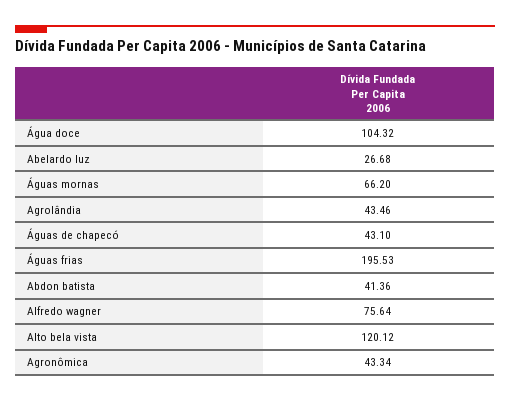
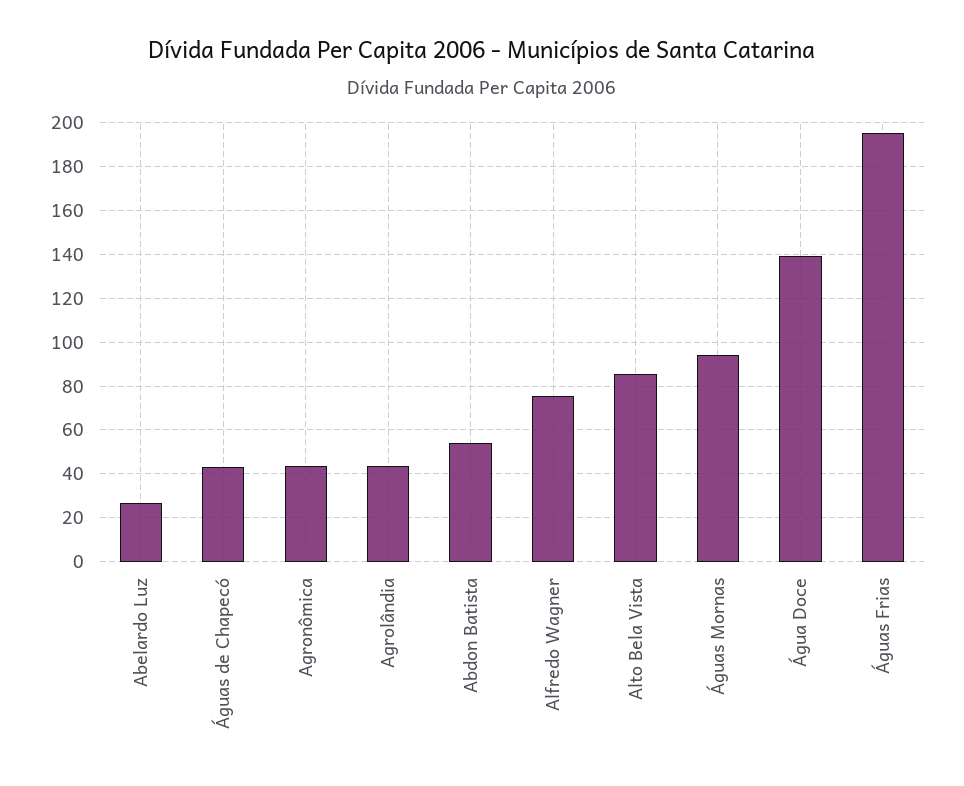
  {
-   "Água doce": 104.32,
+   "Água doce": 140,
    "Abelardo luz": 26.68,
-   "Águas mornas": 66.2,
+   "Águas mornas": 95,
    "Agrolândia": 43.46,
    "Águas de chapecó": 43.1,
    "Águas frias": 195.53,
-   "Abdon batista": 41.36,
+   "Abdon batista": 55,
    "Alfredo wagner": 75.64,
-   "Alto bela vista": 120.12,
+   "Alto bela vista": 85,
    "Agronômica": 43.34
  }

